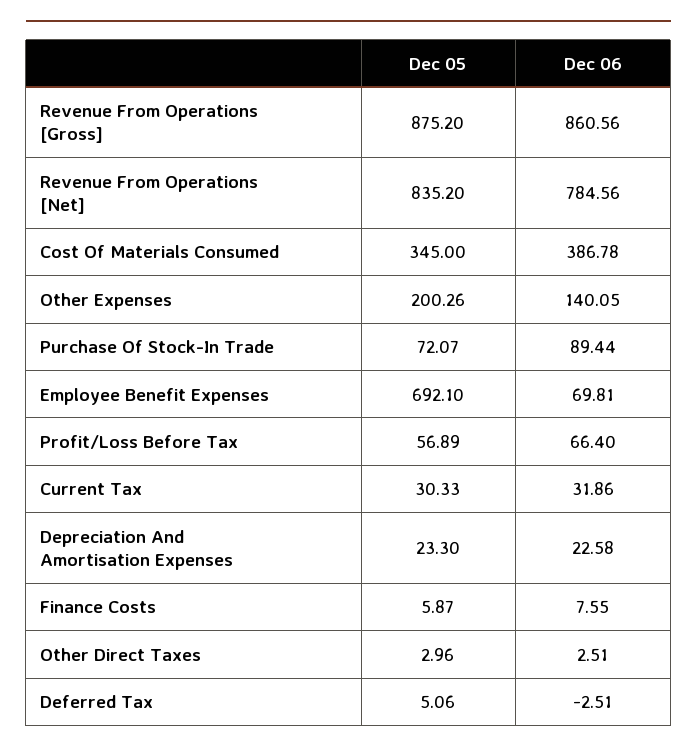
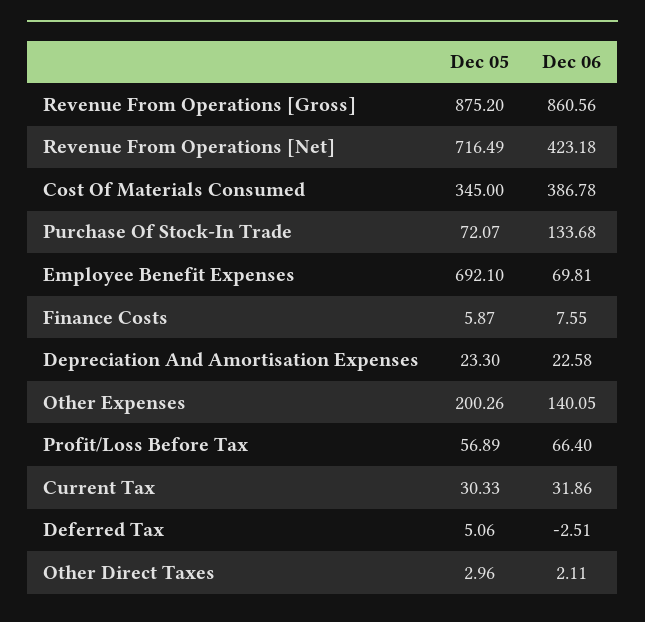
  {
    "Dec 05": {
      "Revenue From Operations [Gross]": 875.2,
-     "Revenue From Operations [Net]": 835.2,
+     "Revenue From Operations [Net]": 716.49,
      "Cost Of Materials Consumed": 345,
      "Other Expenses": 200.26,
      "Purchase Of Stock-In Trade": 72.07,
      "Employee Benefit Expenses": 692.1,
      "Profit/Loss Before Tax": 56.89,
      "Current Tax": 30.33,
      "Depreciation And Amortisation Expenses": 23.3,
      "Finance Costs": 5.87,
      "Other Direct Taxes": 2.96,
      "Deferred Tax": 5.06
    },
    "Dec 06": {
      "Revenue From Operations [Gross]": 860.56,
-     "Revenue From Operations [Net]": 784.56,
+     "Revenue From Operations [Net]": 423.18,
      "Cost Of Materials Consumed": 386.78,
      "Other Expenses": 140.05,
-     "Purchase Of Stock-In Trade": 89.44,
+     "Purchase Of Stock-In Trade": 133.68,
      "Employee Benefit Expenses": 69.81,
      "Profit/Loss Before Tax": 66.4,
      "Current Tax": 31.86,
      "Depreciation And Amortisation Expenses": 22.58,
      "Finance Costs": 7.55,
-     "Other Direct Taxes": 2.51,
+     "Other Direct Taxes": 2.11,
      "Deferred Tax": -2.51
    }
  }

